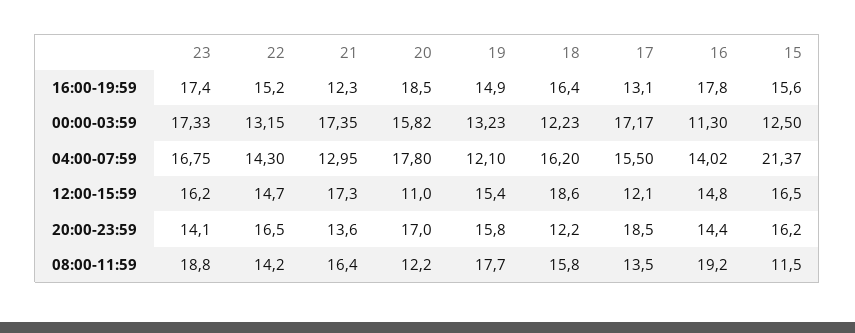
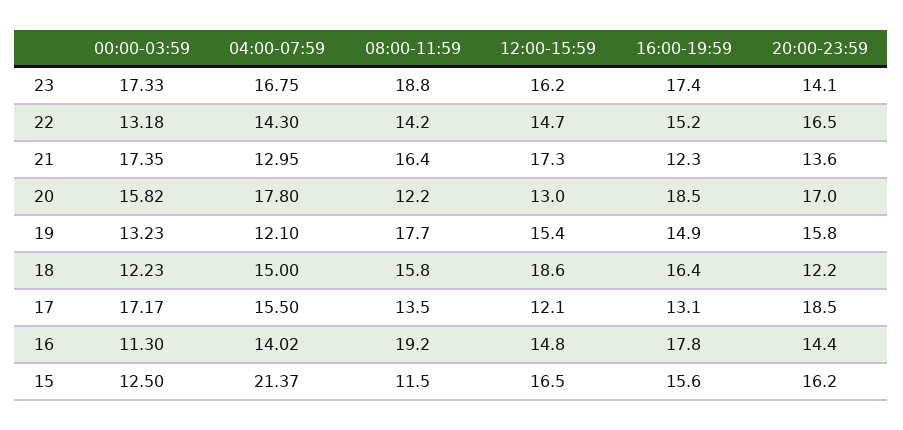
  {
    "23": {
      "16:00-19:59": 17.4,
      "00:00-03:59": 17.33,
      "04:00-07:59": 16.75,
      "12:00-15:59": 16.2,
      "20:00-23:59": 14.1,
      "08:00-11:59": 18.8
    },
    "22": {
      "16:00-19:59": 15.2,
-     "00:00-03:59": 13.15,
+     "00:00-03:59": 13.18,
      "04:00-07:59": 14.3,
      "12:00-15:59": 14.7,
      "20:00-23:59": 16.5,
      "08:00-11:59": 14.2
    },
    "21": {
      "16:00-19:59": 12.3,
      "00:00-03:59": 17.35,
      "04:00-07:59": 12.95,
      "12:00-15:59": 17.3,
      "20:00-23:59": 13.6,
      "08:00-11:59": 16.4
    },
    "20": {
      "16:00-19:59": 18.5,
      "00:00-03:59": 15.82,
      "04:00-07:59": 17.8,
-     "12:00-15:59": 11,
+     "12:00-15:59": 13,
      "20:00-23:59": 17,
      "08:00-11:59": 12.2
    },
    "19": {
      "16:00-19:59": 14.9,
      "00:00-03:59": 13.23,
      "04:00-07:59": 12.1,
      "12:00-15:59": 15.4,
      "20:00-23:59": 15.8,
      "08:00-11:59": 17.7
    },
    "18": {
      "16:00-19:59": 16.4,
      "00:00-03:59": 12.23,
-     "04:00-07:59": 16.2,
+     "04:00-07:59": 15,
      "12:00-15:59": 18.6,
      "20:00-23:59": 12.2,
      "08:00-11:59": 15.8
    },
    "17": {
      "16:00-19:59": 13.1,
      "00:00-03:59": 17.17,
      "04:00-07:59": 15.5,
      "12:00-15:59": 12.1,
      "20:00-23:59": 18.5,
      "08:00-11:59": 13.5
    },
    "16": {
      "16:00-19:59": 17.8,
      "00:00-03:59": 11.3,
      "04:00-07:59": 14.02,
      "12:00-15:59": 14.8,
      "20:00-23:59": 14.4,
      "08:00-11:59": 19.2
    },
    "15": {
      "16:00-19:59": 15.6,
      "00:00-03:59": 12.5,
      "04:00-07:59": 21.37,
      "12:00-15:59": 16.5,
      "20:00-23:59": 16.2,
      "08:00-11:59": 11.5
    }
  }

